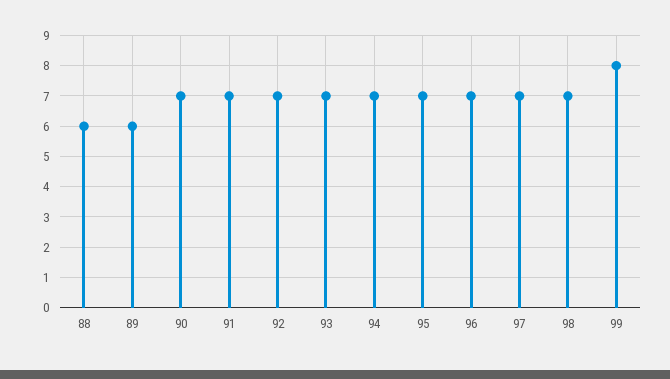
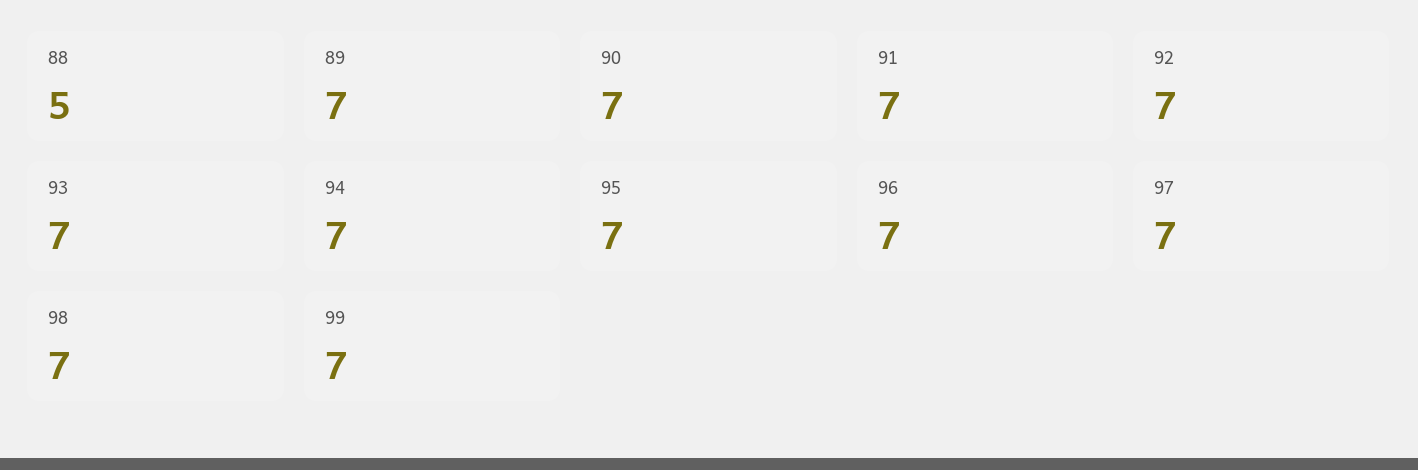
  {
-   "88": 6,
+   "88": 5,
-   "89": 6,
+   "89": 7,
    "90": 7,
    "91": 7,
    "92": 7,
    "93": 7,
    "94": 7,
    "95": 7,
    "96": 7,
    "97": 7,
    "98": 7,
-   "99": 8
+   "99": 7
  }

